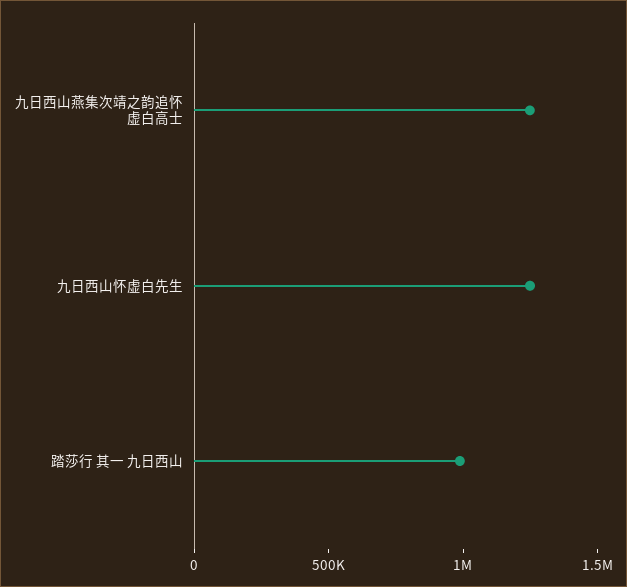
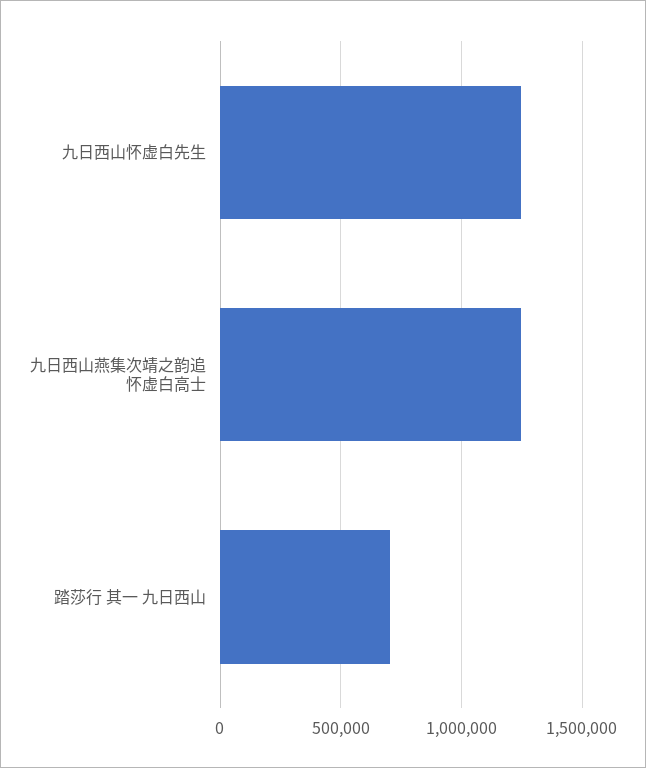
  {
    "九日西山燕集次靖之韵追怀虚白高士": 1250000,
    "九日西山怀虚白先生": 1250000,
-   "踏莎行 其一 九日西山": 1000000
+   "踏莎行 其一 九日西山": 700000
  }

